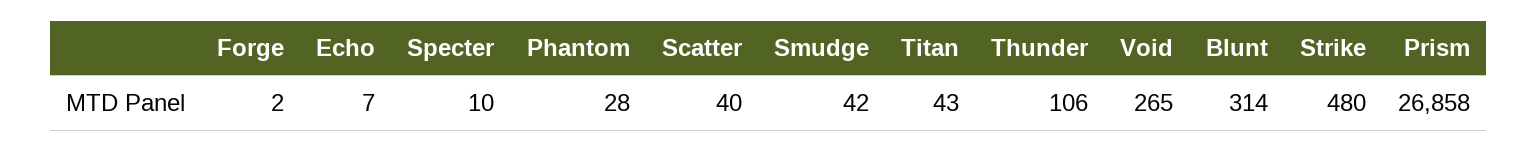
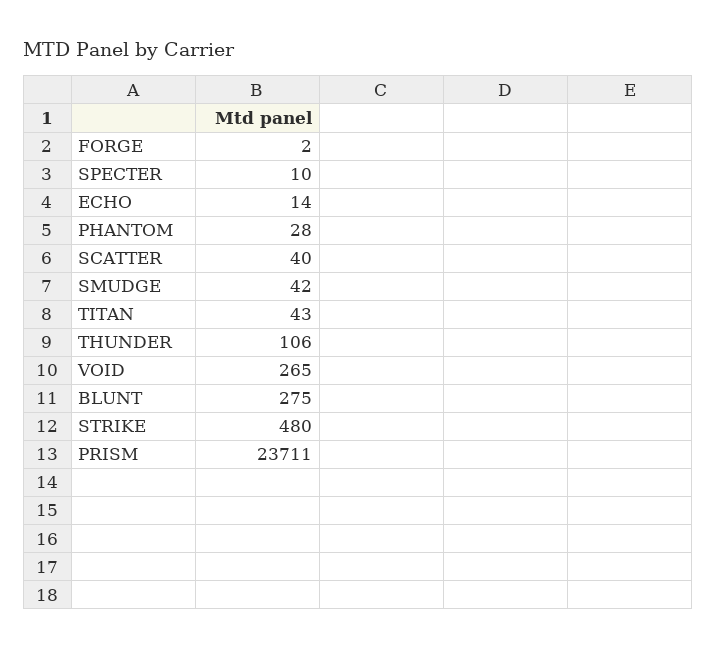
  {
    "Forge": 2,
-   "Echo": 7,
+   "Echo": 14,
    "Specter": 10,
    "Phantom": 28,
    "Scatter": 40,
    "Smudge": 42,
    "Titan": 43,
    "Thunder": 106,
    "Void": 265,
-   "Blunt": 314,
+   "Blunt": 275,
    "Strike": 480,
-   "Prism": 26858
+   "Prism": 23711
  }

